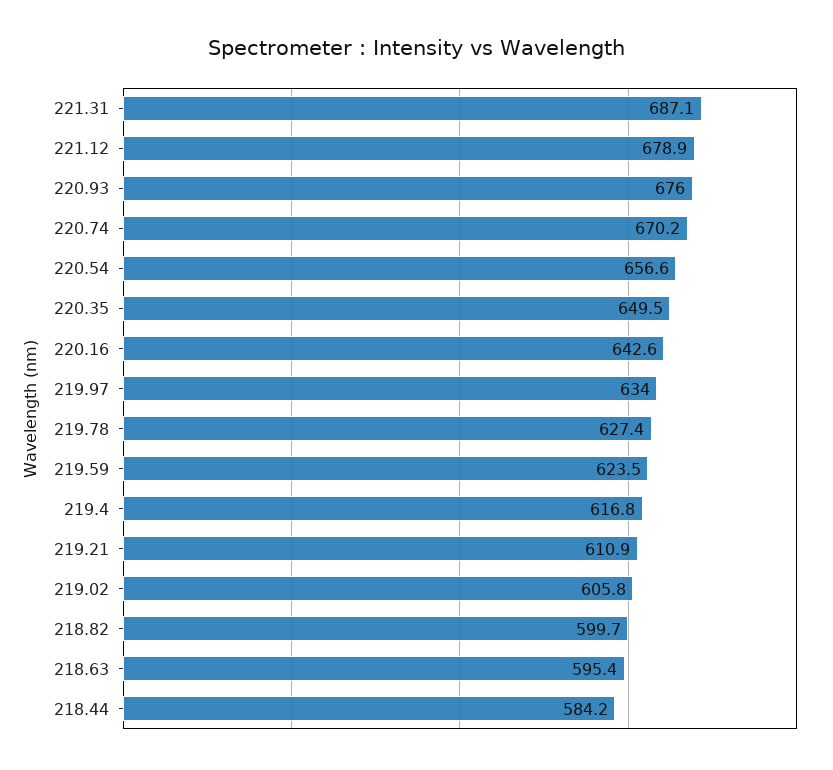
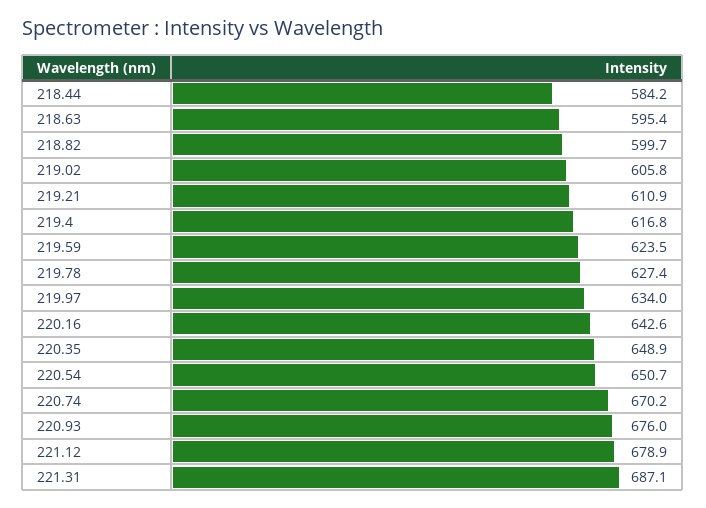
  {
    "221.31": 687.1,
    "221.12": 678.9,
    "220.93": 676,
    "220.74": 670.2,
-   "220.54": 656.6,
+   "220.54": 650.7,
-   "220.35": 649.5,
+   "220.35": 648.9,
    "220.16": 642.6,
    "219.97": 634,
    "219.78": 627.4,
    "219.59": 623.5,
    "219.4": 616.8,
    "219.21": 610.9,
    "219.02": 605.8,
    "218.82": 599.7,
    "218.63": 595.4,
    "218.44": 584.2
  }

